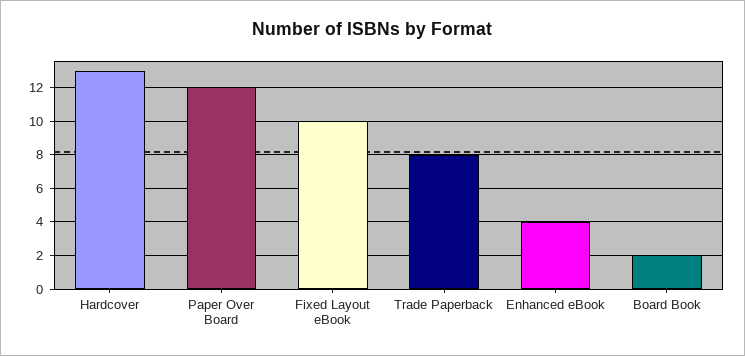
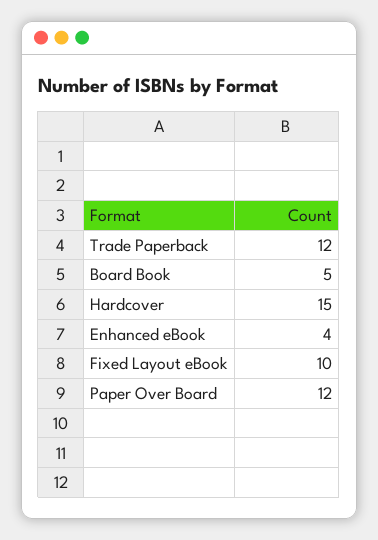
  {
-   "Hardcover": 13,
+   "Hardcover": 15,
    "Paper Over Board": 12,
    "Fixed Layout eBook": 10,
-   "Trade Paperback": 8,
+   "Trade Paperback": 12,
    "Enhanced eBook": 4,
-   "Board Book": 2
+   "Board Book": 5
  }

